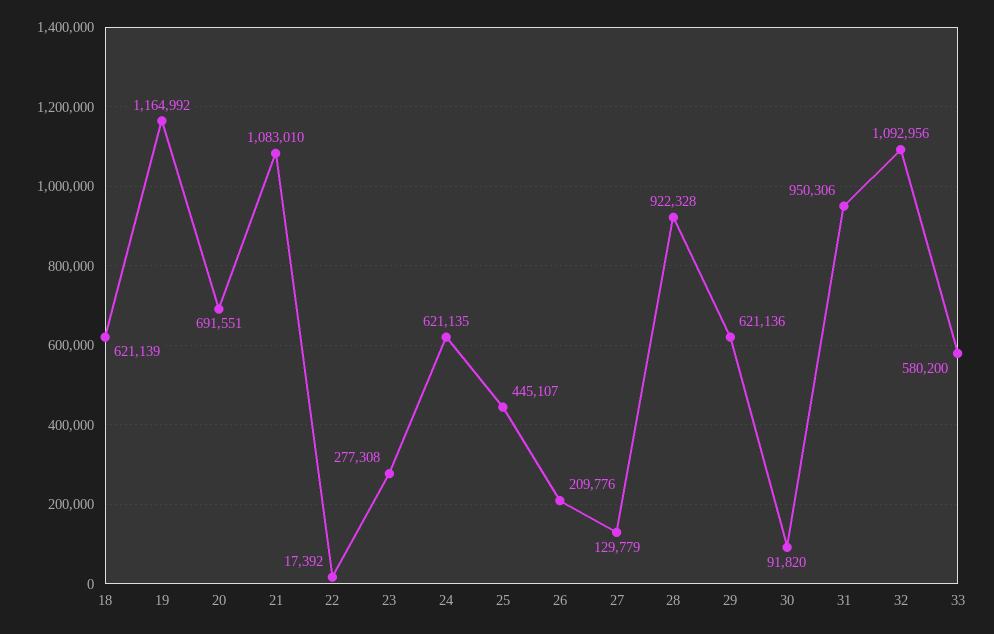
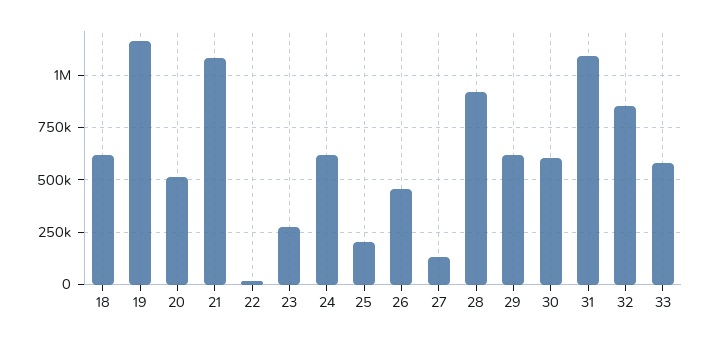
  {
    "18": 621139,
    "19": 1164992,
-   "20": 691551,
+   "20": 500000,
    "21": 1083010,
    "22": 17392,
    "23": 277308,
    "24": 621135,
-   "25": 445107,
+   "25": 200000,
-   "26": 209776,
+   "26": 450000,
    "27": 129779,
    "28": 922328,
    "29": 621136,
-   "30": 91820,
+   "30": 600000,
-   "31": 950306,
+   "31": 1100000,
-   "32": 1092956,
+   "32": 850000,
    "33": 580200
  }

